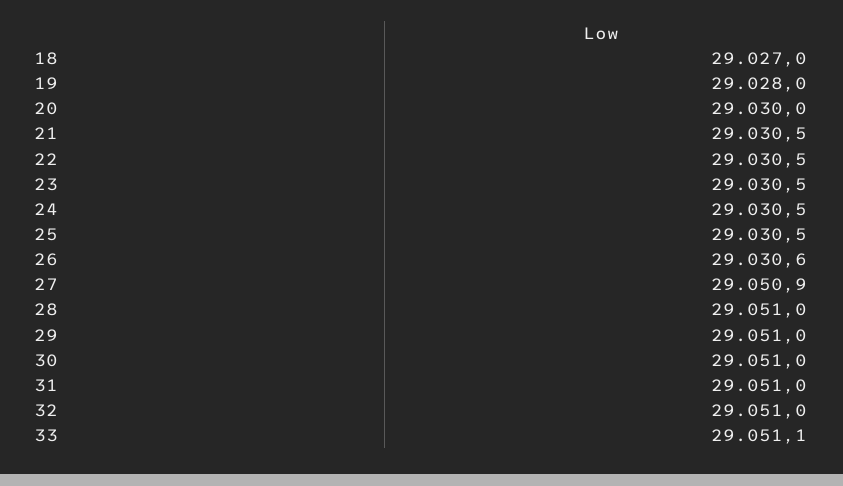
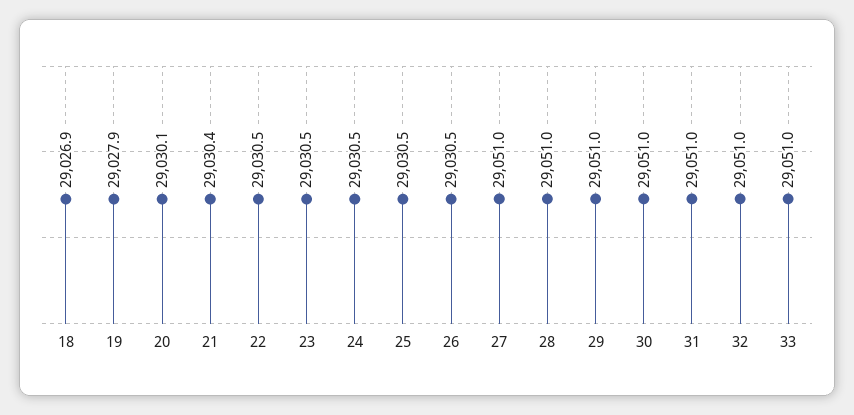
  {
-   "18": 29027,
+   "18": 29026.9,
-   "19": 29028,
+   "19": 29027.9,
-   "20": 29030,
+   "20": 29030.1,
-   "21": 29030.5,
+   "21": 29030.4,
    "22": 29030.5,
    "23": 29030.5,
    "24": 29030.5,
    "25": 29030.5,
-   "26": 29030.6,
+   "26": 29030.5,
-   "27": 29050.9,
+   "27": 29051,
    "28": 29051,
    "29": 29051,
    "30": 29051,
    "31": 29051,
    "32": 29051,
-   "33": 29051.1
+   "33": 29051
  }

